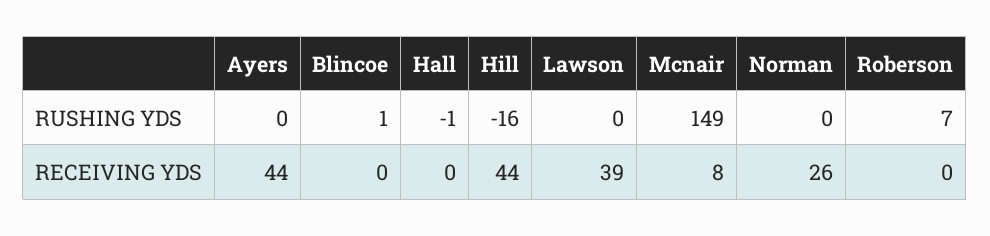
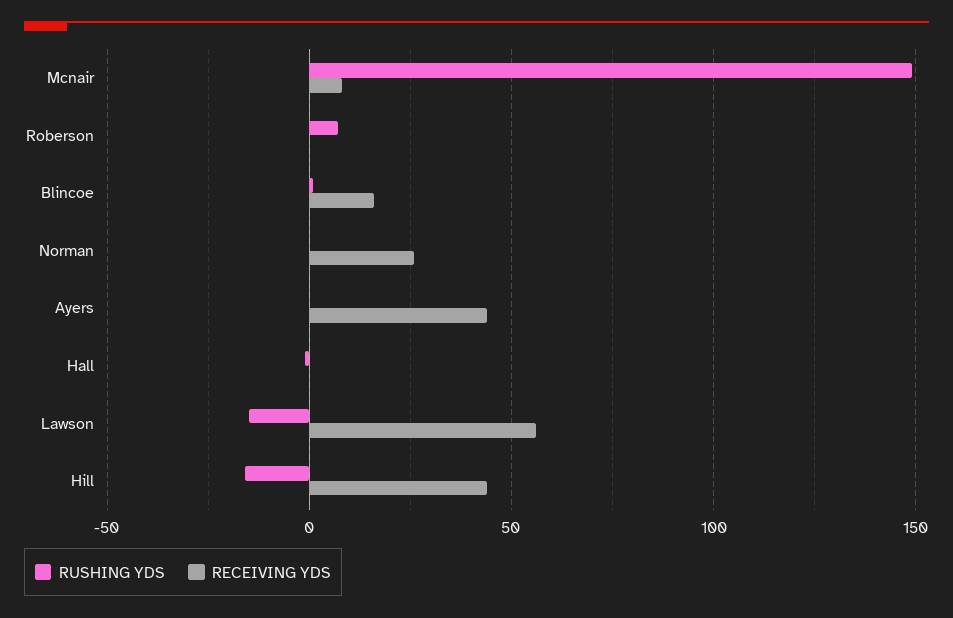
  {
    "RUSHING YDS": {
      "Ayers": 0,
      "Blincoe": 1,
      "Hall": -1,
      "Hill": -16,
-     "Lawson": 0,
+     "Lawson": -15,
      "Mcnair": 149,
      "Norman": 0,
      "Roberson": 7
    },
    "RECEIVING YDS": {
      "Ayers": 44,
-     "Blincoe": 0,
+     "Blincoe": 15,
      "Hall": 0,
      "Hill": 44,
-     "Lawson": 39,
+     "Lawson": 55,
      "Mcnair": 8,
      "Norman": 26,
      "Roberson": 0
    }
  }

